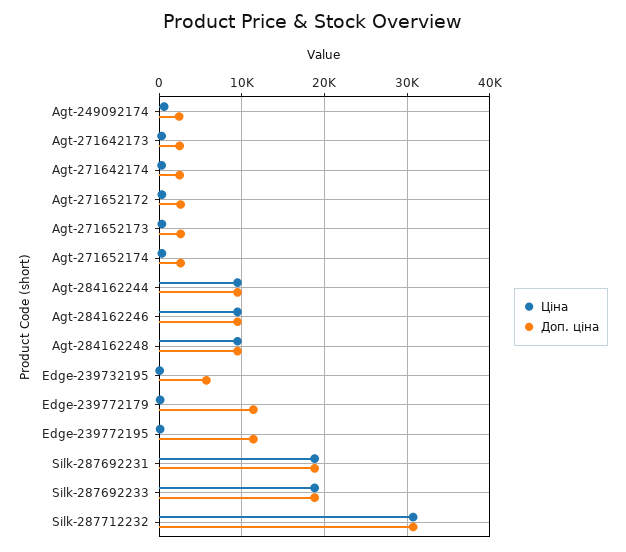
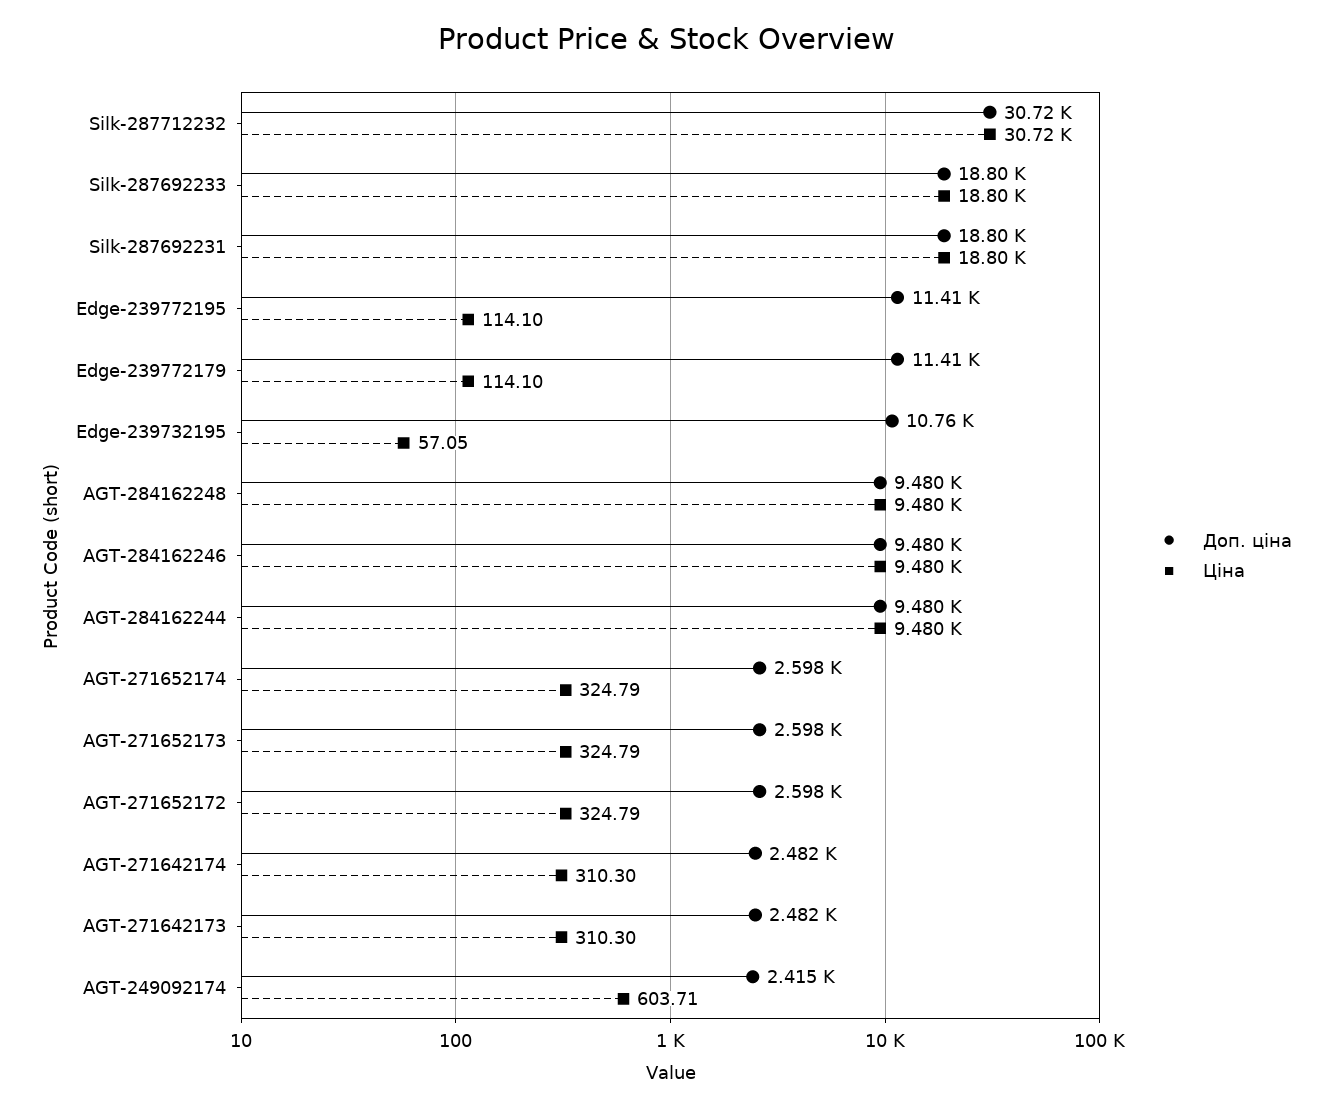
  {
    "Ціна": {
      "Agt-249092174": 603.71,
      "Agt-271642173": 310.3,
      "Agt-271642174": 310.3,
      "Agt-271652172": 324.79,
      "Agt-271652173": 324.79,
      "Agt-271652174": 324.79,
      "Agt-284162244": 9480,
      "Agt-284162246": 9480,
      "Agt-284162248": 9480,
      "Edge-239732195": 57.05,
      "Edge-239772179": 114.1,
      "Edge-239772195": 114.1,
      "Silk-287692231": 18800,
      "Silk-287692233": 18800,
      "Silk-287712232": 30720
    },
    "Доп. ціна": {
      "Agt-249092174": 2415,
      "Agt-271642173": 2482,
      "Agt-271642174": 2482,
      "Agt-271652172": 2598,
      "Agt-271652173": 2598,
      "Agt-271652174": 2598,
      "Agt-284162244": 9480,
      "Agt-284162246": 9480,
      "Agt-284162248": 9480,
-     "Edge-239732195": 6000,
+     "Edge-239732195": 10760,
      "Edge-239772179": 11410,
      "Edge-239772195": 11410,
      "Silk-287692231": 18800,
      "Silk-287692233": 18800,
      "Silk-287712232": 30720
    }
  }

